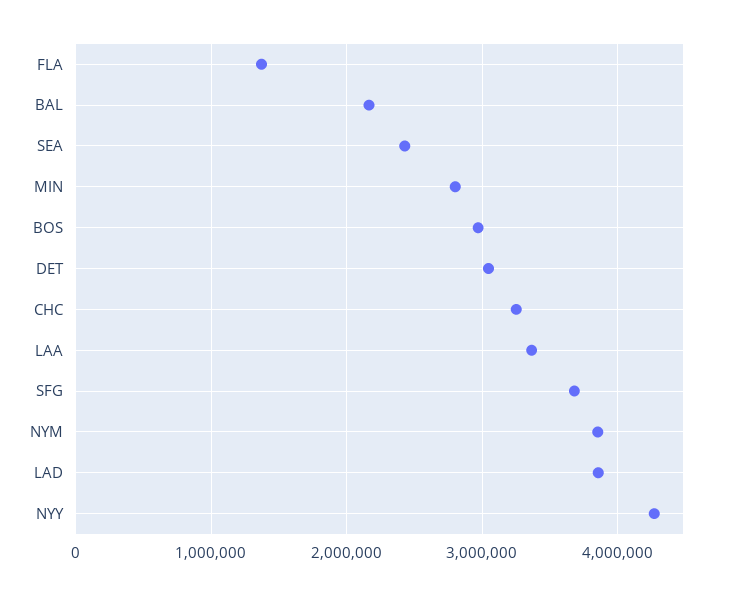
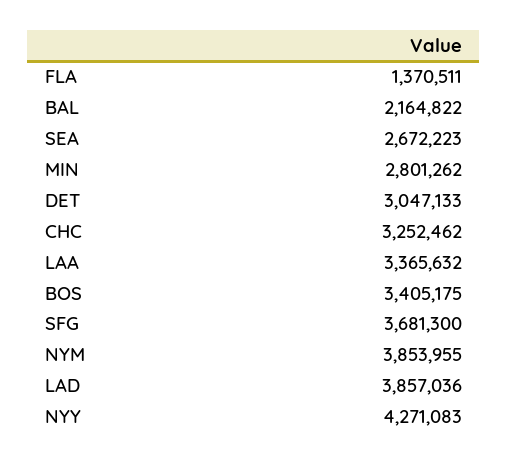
  {
    "FLA": 1370511,
    "BAL": 2164822,
-   "SEA": 2400000,
+   "SEA": 2672223,
    "MIN": 2801262,
-   "BOS": 3000000,
+   "BOS": 3405175,
    "DET": 3047133,
    "CHC": 3252462,
    "LAA": 3365632,
    "SFG": 3681300,
    "NYM": 3853955,
    "LAD": 3857036,
    "NYY": 4271083
  }

